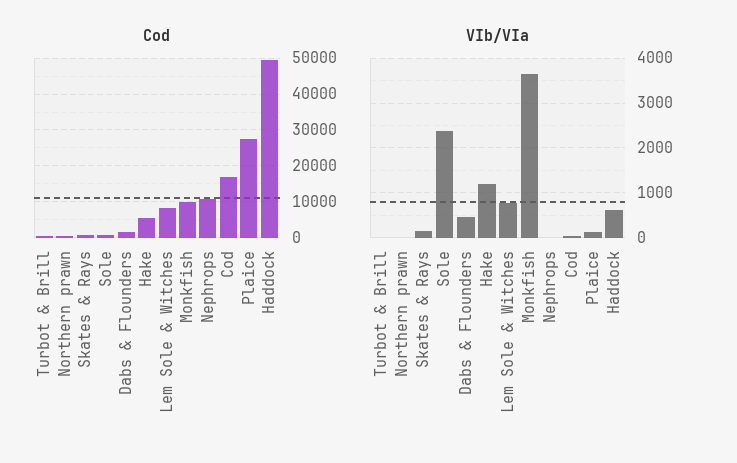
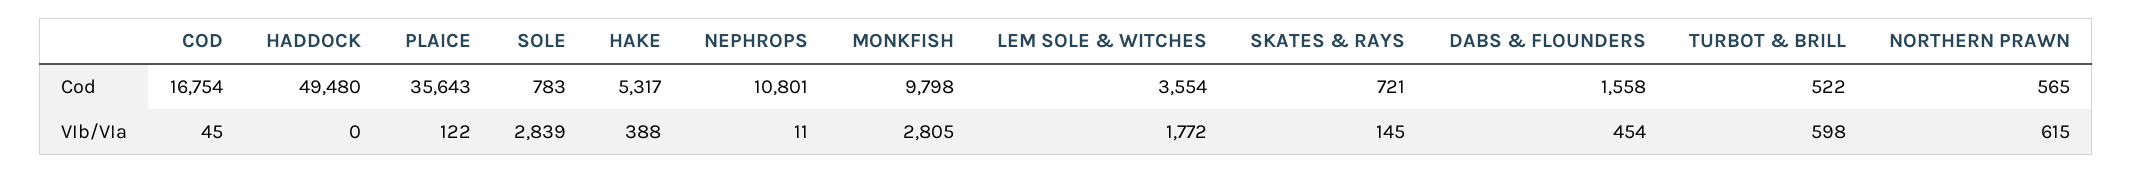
  {
    "Cod": {
      "Turbot & Brill": 522,
      "Northern prawn": 565,
      "Skates & Rays": 721,
      "Sole": 783,
      "Dabs & Flounders": 1558,
      "Hake": 5317,
-     "Lem Sole & Witches": 8000,
+     "Lem Sole & Witches": 3554,
      "Monkfish": 9798,
      "Nephrops": 10801,
      "Cod": 16754,
-     "Plaice": 28000,
+     "Plaice": 35643,
      "Haddock": 49480
    },
    "VIb/VIa": {
-     "Turbot & Brill": 0,
+     "Turbot & Brill": 598,
-     "Northern prawn": 0,
+     "Northern prawn": 615,
      "Skates & Rays": 145,
-     "Sole": 2400,
+     "Sole": 2839,
      "Dabs & Flounders": 454,
-     "Hake": 1200,
+     "Hake": 388,
-     "Lem Sole & Witches": 800,
+     "Lem Sole & Witches": 1772,
-     "Monkfish": 3600,
+     "Monkfish": 2805,
      "Nephrops": 11,
      "Cod": 45,
      "Plaice": 122,
-     "Haddock": 600
+     "Haddock": 0
    }
  }

